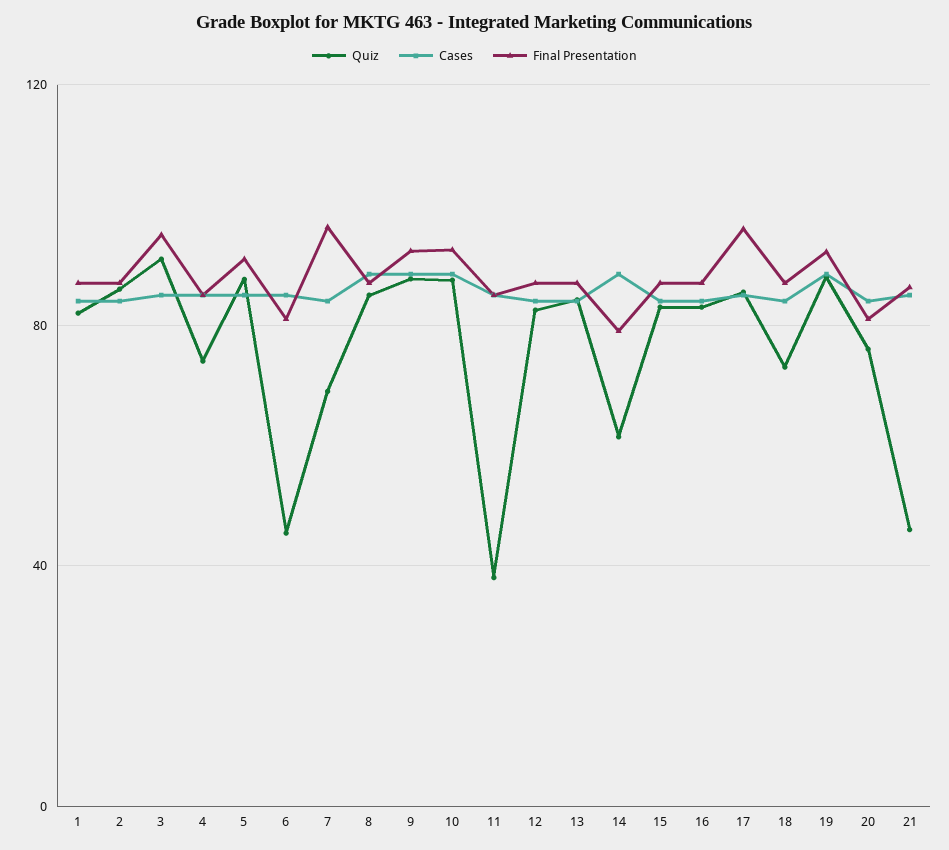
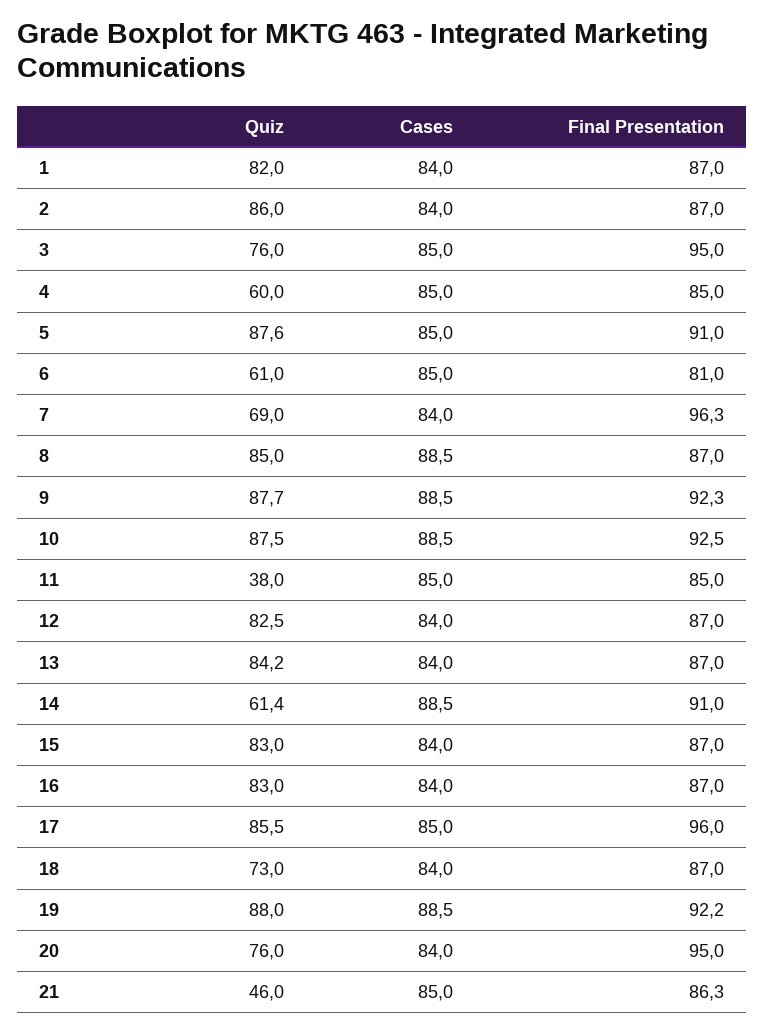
  {
    "Quiz": {
      "1": 82,
      "2": 86,
-     "3": 90,
+     "3": 76,
-     "4": 75,
+     "4": 60,
      "5": 87.6,
-     "6": 45,
+     "6": 61,
      "7": 69,
      "8": 85,
      "9": 87.7,
      "10": 87.5,
      "11": 38,
      "12": 82.5,
      "13": 84.2,
      "14": 61.4,
      "15": 83,
      "16": 83,
      "17": 85.5,
      "18": 73,
      "19": 88,
      "20": 76,
      "21": 46
    },
    "Cases": {
      "1": 84,
      "2": 84,
      "3": 85,
      "4": 85,
      "5": 85,
      "6": 85,
      "7": 84,
      "8": 88.5,
      "9": 88.5,
      "10": 88.5,
      "11": 85,
      "12": 84,
      "13": 84,
      "14": 88.5,
      "15": 84,
      "16": 84,
      "17": 85,
      "18": 84,
      "19": 88.5,
      "20": 84,
      "21": 85
    },
    "Final Presentation": {
      "1": 87,
      "2": 87,
      "3": 95,
      "4": 85,
      "5": 91,
      "6": 81,
      "7": 96.3,
      "8": 87,
      "9": 92.3,
      "10": 92.5,
      "11": 85,
      "12": 87,
      "13": 87,
-     "14": 80,
+     "14": 91,
      "15": 87,
      "16": 87,
      "17": 96,
      "18": 87,
      "19": 92.2,
-     "20": 80,
+     "20": 95,
      "21": 86.3
    }
  }

